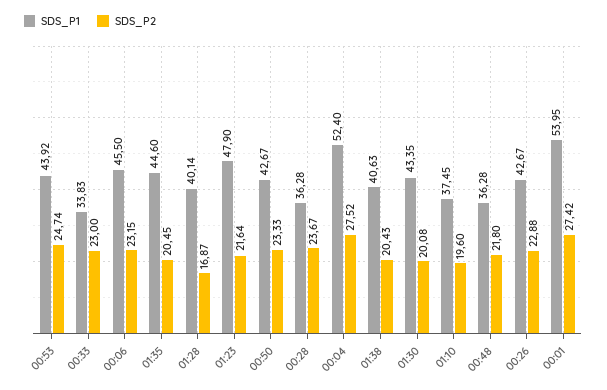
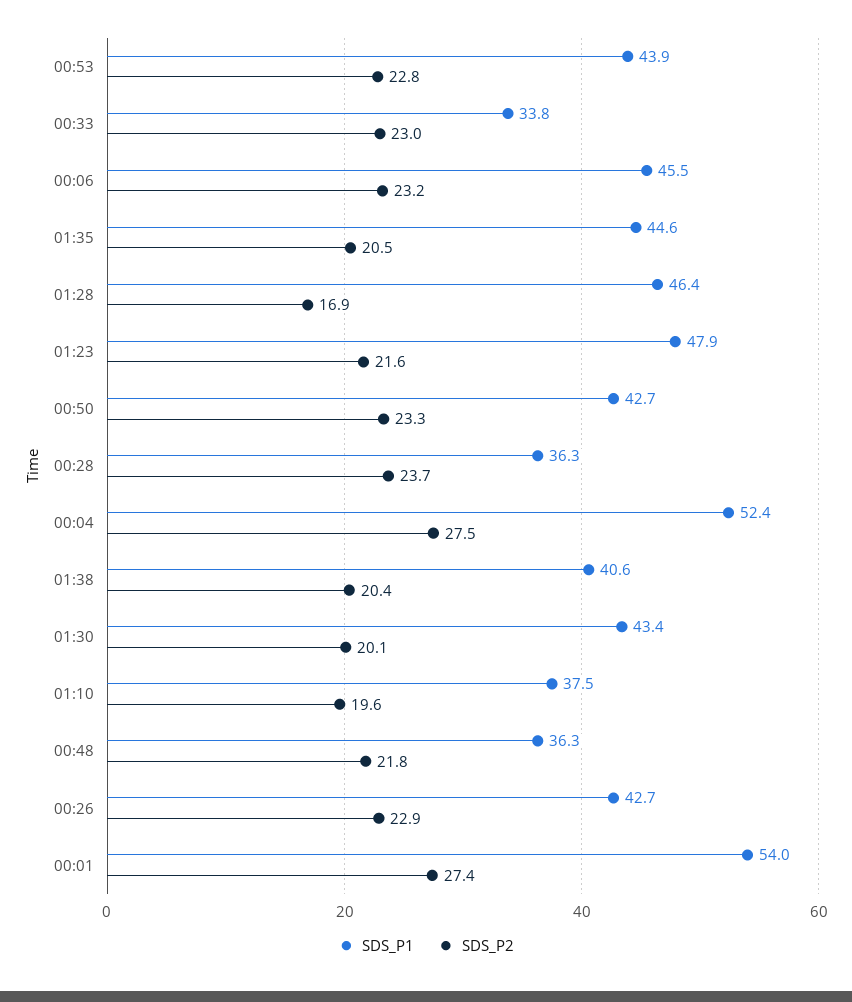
  {
    "SDS_P1": {
      "00:53": 43.92,
      "00:33": 33.83,
      "00:06": 45.5,
      "01:35": 44.6,
-     "01:28": 40.14,
+     "01:28": 46.4,
      "01:23": 47.9,
      "00:50": 42.67,
      "00:28": 36.28,
      "00:04": 52.4,
      "01:38": 40.63,
      "01:30": 43.35,
      "01:10": 37.45,
      "00:48": 36.28,
      "00:26": 42.67,
      "00:01": 53.95
    },
    "SDS_P2": {
-     "00:53": 24.74,
+     "00:53": 22.8,
      "00:33": 23,
      "00:06": 23.15,
      "01:35": 20.45,
      "01:28": 16.87,
      "01:23": 21.64,
      "00:50": 23.33,
      "00:28": 23.67,
      "00:04": 27.52,
      "01:38": 20.43,
      "01:30": 20.08,
      "01:10": 19.6,
      "00:48": 21.8,
      "00:26": 22.88,
      "00:01": 27.42
    }
  }

